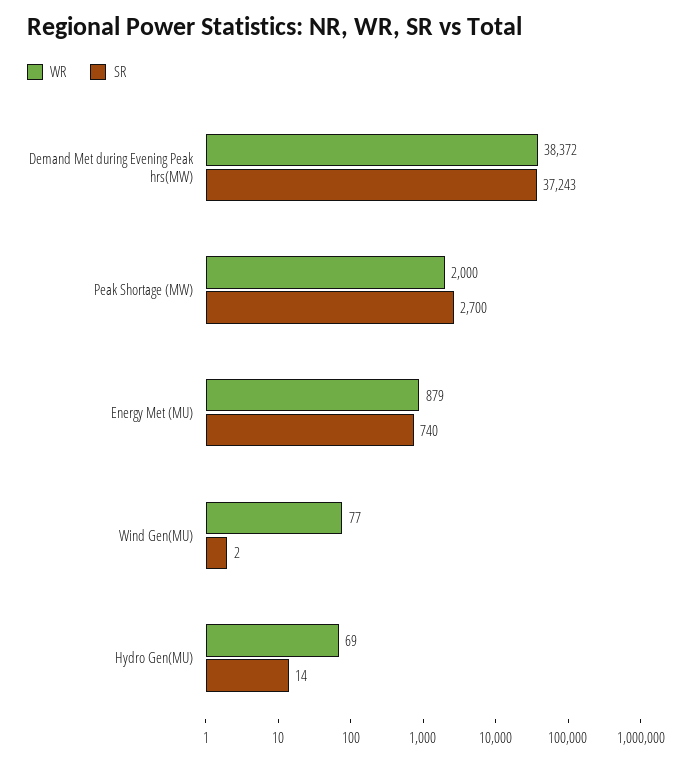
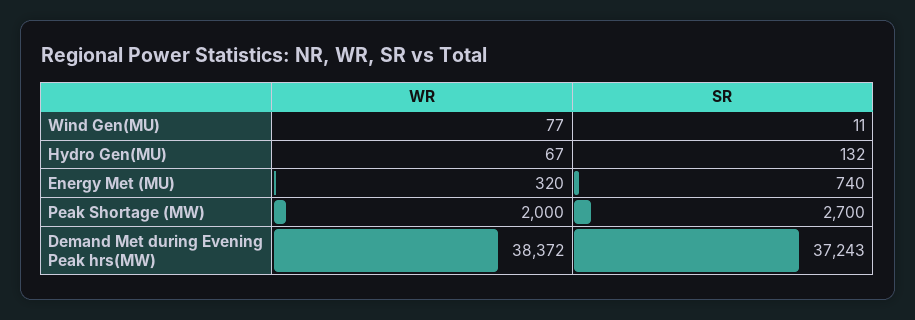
  {
    "WR": {
      "Demand Met during Evening Peak hrs(MW)": 38372,
      "Peak Shortage (MW)": 2000,
-     "Energy Met (MU)": 879,
+     "Energy Met (MU)": 320,
      "Wind Gen(MU)": 77,
-     "Hydro Gen(MU)": 69
+     "Hydro Gen(MU)": 67
    },
    "SR": {
      "Demand Met during Evening Peak hrs(MW)": 37243,
      "Peak Shortage (MW)": 2700,
      "Energy Met (MU)": 740,
-     "Wind Gen(MU)": 2,
+     "Wind Gen(MU)": 11,
-     "Hydro Gen(MU)": 14
+     "Hydro Gen(MU)": 132
    }
  }

